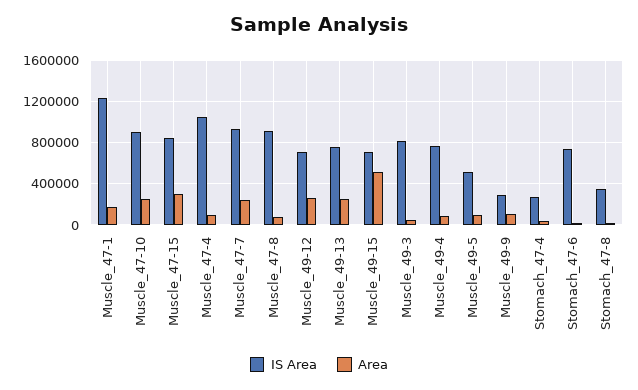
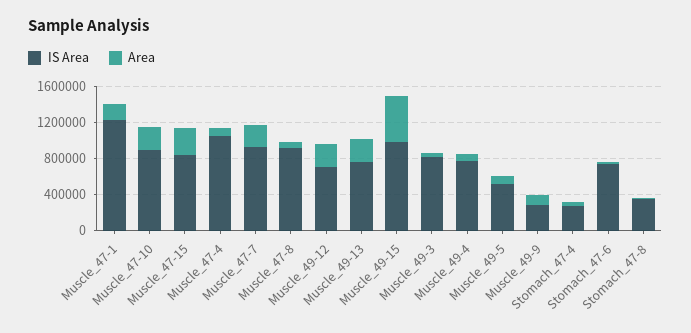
  {
    "IS Area": {
      "Muscle_47-1": 1200000,
      "Muscle_47-10": 900000,
      "Muscle_47-15": 800000,
      "Muscle_47-4": 1000000,
      "Muscle_47-7": 900000,
      "Muscle_47-8": 900000,
      "Muscle_49-12": 700000,
      "Muscle_49-13": 800000,
-     "Muscle_49-15": 700000,
+     "Muscle_49-15": 1000000,
      "Muscle_49-3": 800000,
      "Muscle_49-4": 800000,
      "Muscle_49-5": 500000,
      "Muscle_49-9": 300000,
      "Stomach_47-4": 300000,
      "Stomach_47-6": 700000,
      "Stomach_47-8": 300000
    },
    "Area": {
      "Muscle_47-1": 200000,
      "Muscle_47-10": 300000,
      "Muscle_47-15": 300000,
      "Muscle_47-4": 100000,
      "Muscle_47-7": 200000,
      "Muscle_47-8": 100000,
      "Muscle_49-12": 300000,
      "Muscle_49-13": 300000,
      "Muscle_49-15": 500000,
      "Muscle_49-3": 0,
      "Muscle_49-4": 100000,
      "Muscle_49-5": 100000,
      "Muscle_49-9": 100000,
      "Stomach_47-4": 0,
      "Stomach_47-6": 0,
      "Stomach_47-8": 0
    }
  }

